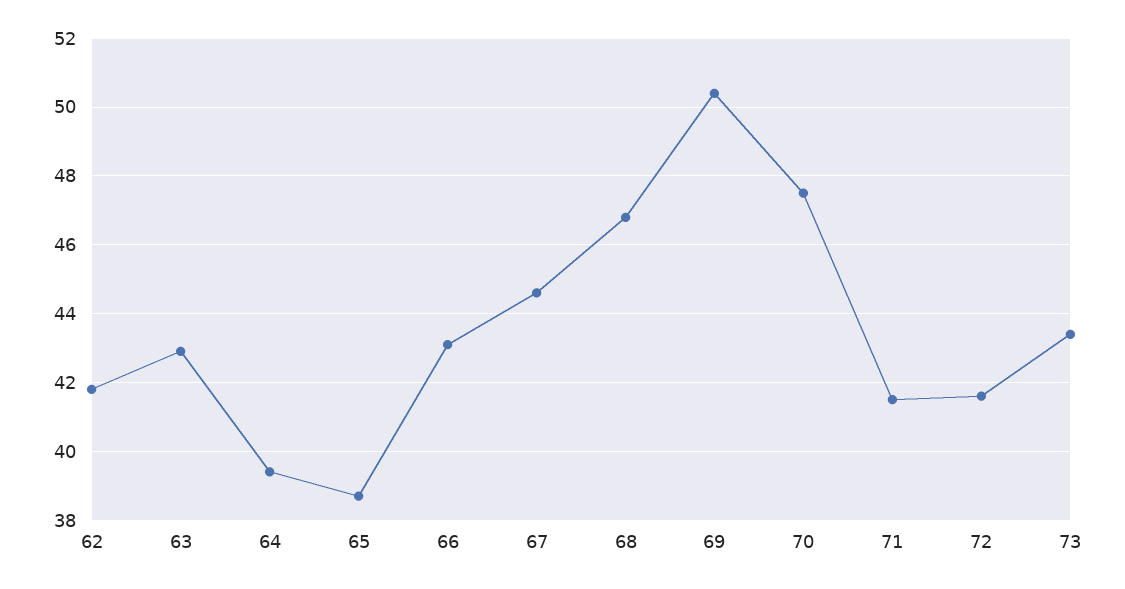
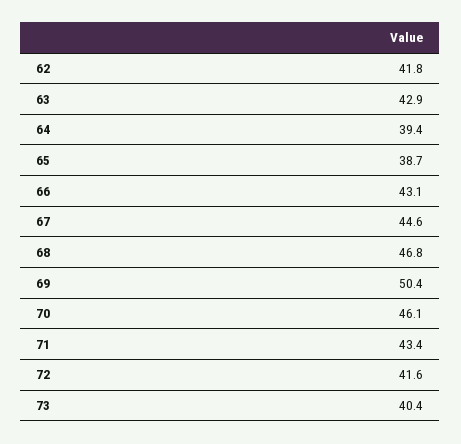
  {
    "62": 41.8,
    "63": 42.9,
    "64": 39.4,
    "65": 38.7,
    "66": 43.1,
    "67": 44.6,
    "68": 46.8,
    "69": 50.4,
-   "70": 47.5,
+   "70": 46.1,
-   "71": 41.5,
+   "71": 43.4,
    "72": 41.6,
-   "73": 43.5
+   "73": 40.4
  }

